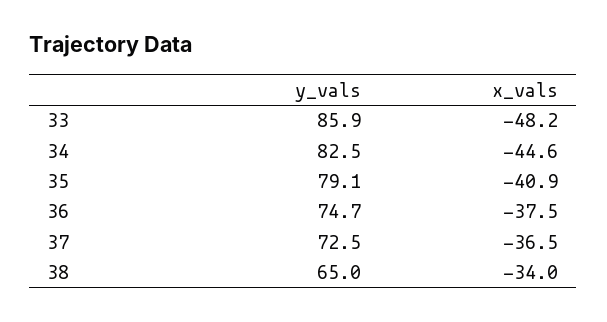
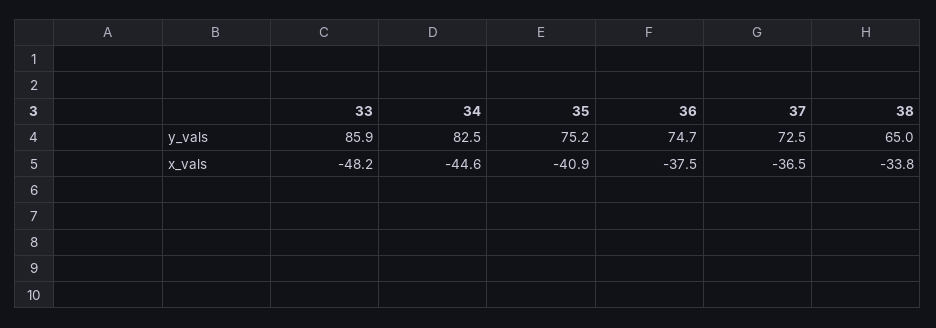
  {
    "y_vals": {
      "33": 85.9,
      "34": 82.5,
-     "35": 79.1,
+     "35": 75.2,
      "36": 74.7,
      "37": 72.5,
      "38": 65
    },
    "x_vals": {
      "33": -48.2,
      "34": -44.6,
      "35": -40.9,
      "36": -37.5,
      "37": -36.5,
-     "38": -34
+     "38": -33.8
    }
  }

